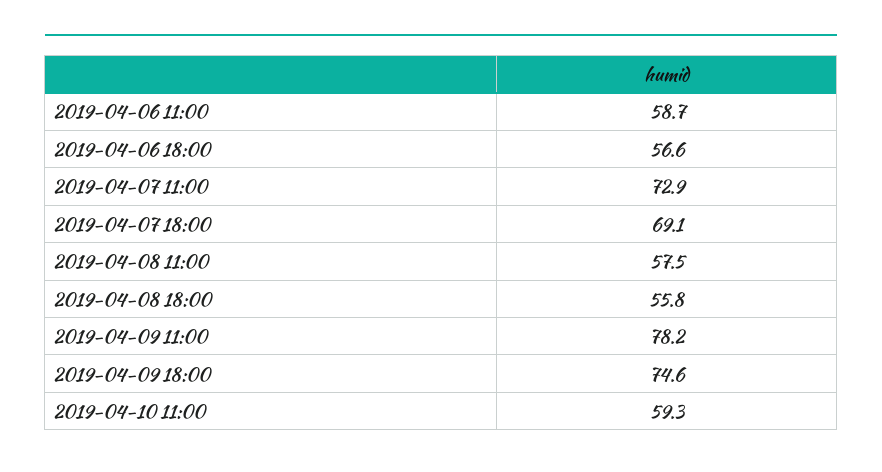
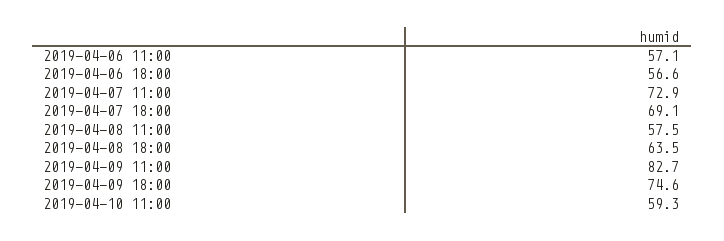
  {
-   "2019-04-06 11:00": 58.7,
+   "2019-04-06 11:00": 57.1,
    "2019-04-06 18:00": 56.6,
    "2019-04-07 11:00": 72.9,
    "2019-04-07 18:00": 69.1,
    "2019-04-08 11:00": 57.5,
-   "2019-04-08 18:00": 55.8,
+   "2019-04-08 18:00": 63.5,
-   "2019-04-09 11:00": 78.2,
+   "2019-04-09 11:00": 82.7,
    "2019-04-09 18:00": 74.6,
    "2019-04-10 11:00": 59.3
  }

